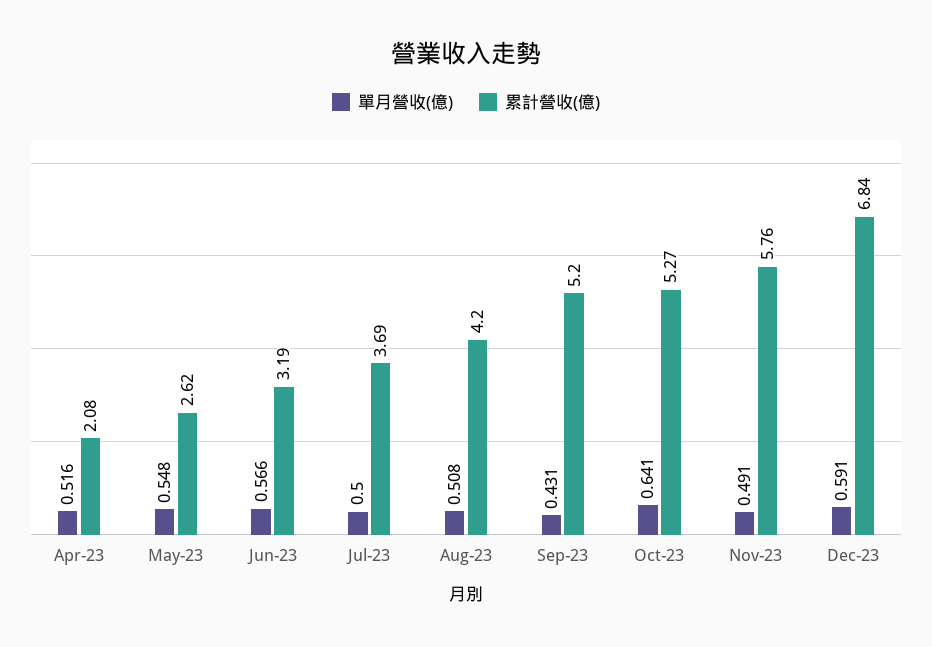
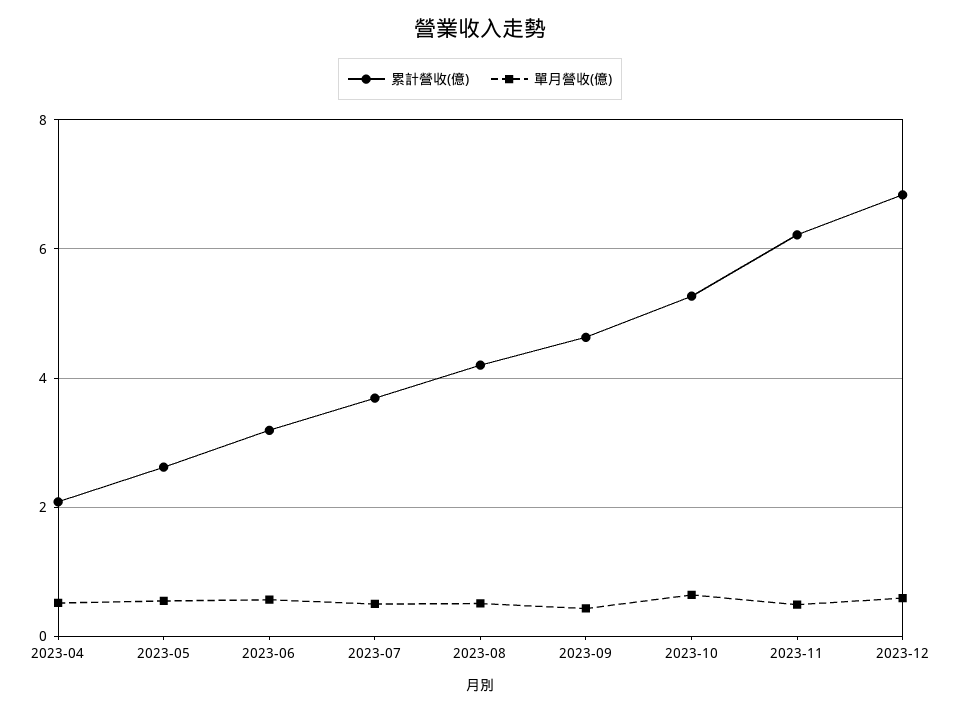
  {
    "單月營收(億)": {
      "Apr-23": 0.516,
      "May-23": 0.548,
      "Jun-23": 0.566,
      "Jul-23": 0.5,
      "Aug-23": 0.508,
      "Sep-23": 0.431,
      "Oct-23": 0.641,
      "Nov-23": 0.491,
      "Dec-23": 0.591
    },
    "累計營收(億)": {
      "Apr-23": 2.08,
      "May-23": 2.62,
      "Jun-23": 3.19,
      "Jul-23": 3.69,
      "Aug-23": 4.2,
-     "Sep-23": 5.2,
+     "Sep-23": 4.6,
      "Oct-23": 5.27,
-     "Nov-23": 5.76,
+     "Nov-23": 6.2,
      "Dec-23": 6.84
    }
  }

